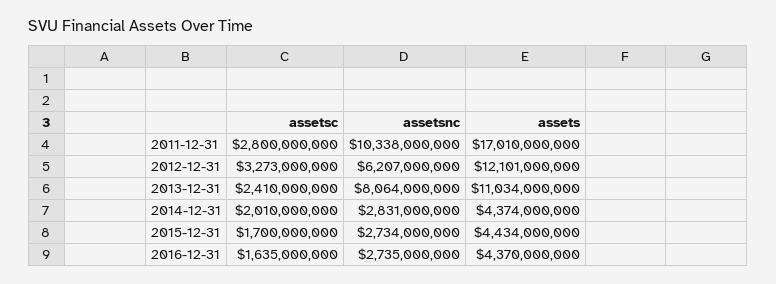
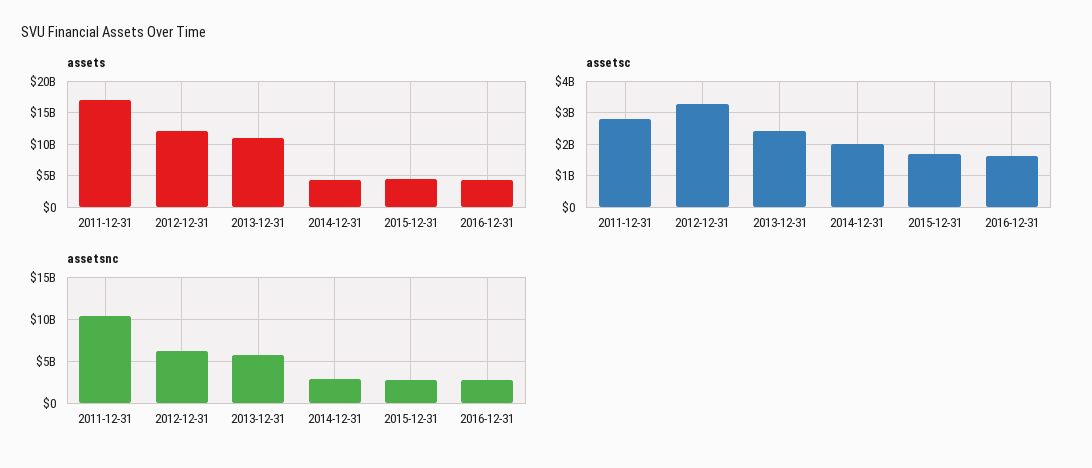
  {
    "assetsc": {
      "2011-12-31": 2800000000,
      "2012-12-31": 3273000000,
      "2013-12-31": 2410000000,
      "2014-12-31": 2010000000,
      "2015-12-31": 1700000000,
      "2016-12-31": 1635000000
    },
    "assetsnc": {
      "2011-12-31": 10338000000,
      "2012-12-31": 6207000000,
-     "2013-12-31": 8064000000,
+     "2013-12-31": 6000000000,
      "2014-12-31": 2831000000,
      "2015-12-31": 2734000000,
      "2016-12-31": 2735000000
    },
    "assets": {
      "2011-12-31": 17010000000,
      "2012-12-31": 12101000000,
      "2013-12-31": 11034000000,
      "2014-12-31": 4374000000,
      "2015-12-31": 4434000000,
      "2016-12-31": 4370000000
    }
  }

